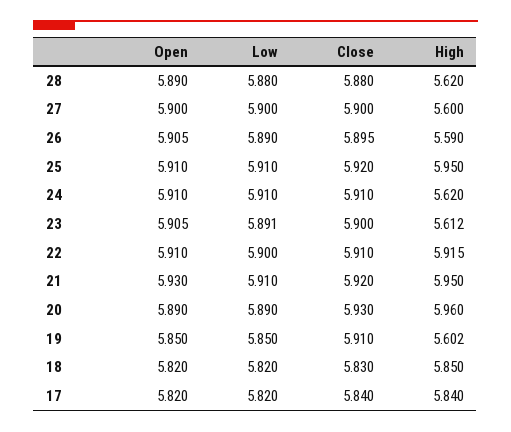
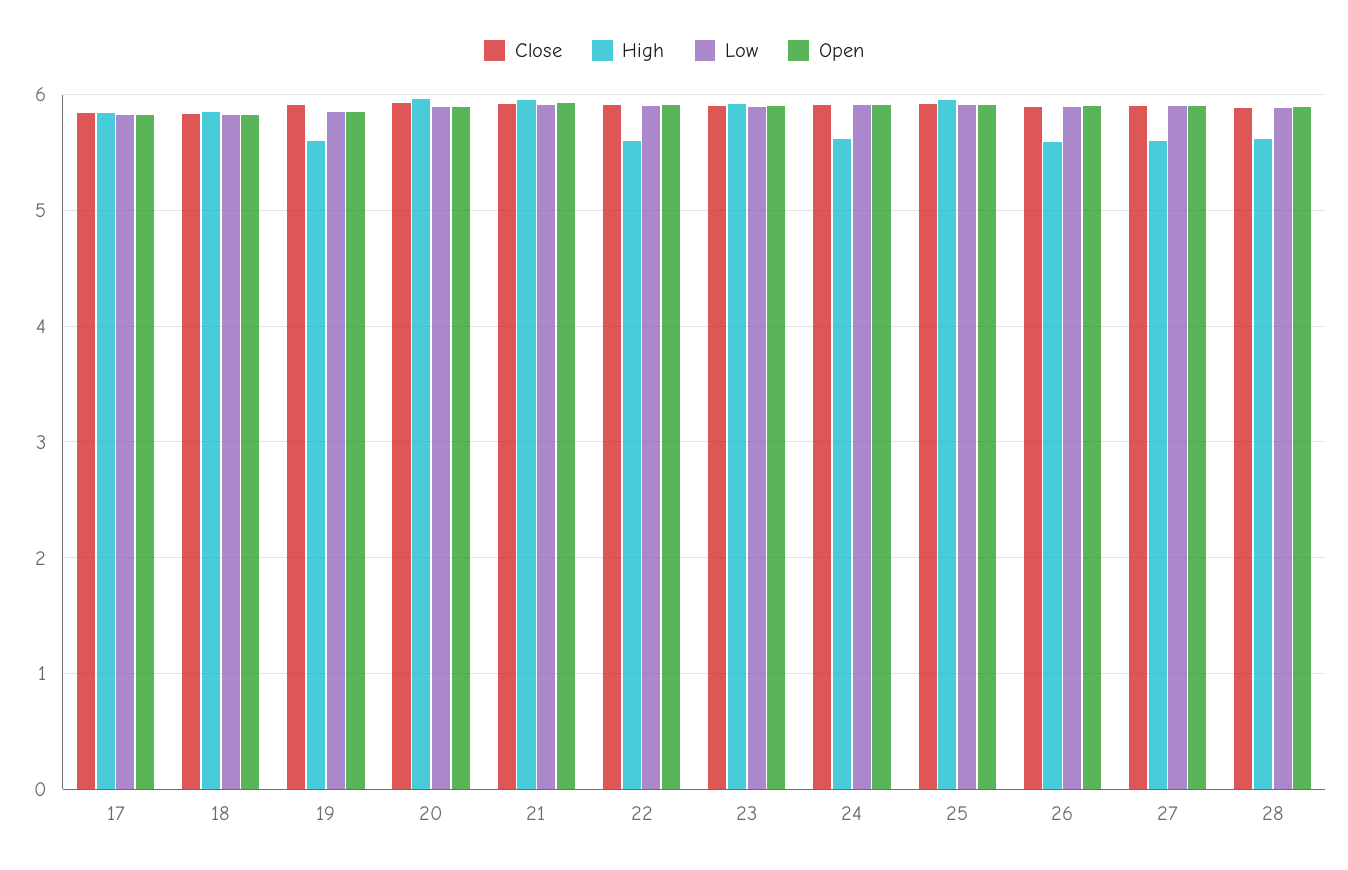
  {
    "Open": {
      "28": 5.89,
      "27": 5.9,
      "26": 5.905,
      "25": 5.91,
      "24": 5.91,
      "23": 5.905,
      "22": 5.91,
      "21": 5.93,
      "20": 5.89,
      "19": 5.85,
      "18": 5.82,
      "17": 5.82
    },
    "Low": {
      "28": 5.88,
      "27": 5.9,
      "26": 5.89,
      "25": 5.91,
      "24": 5.91,
      "23": 5.891,
      "22": 5.9,
      "21": 5.91,
      "20": 5.89,
      "19": 5.85,
      "18": 5.82,
      "17": 5.82
    },
    "Close": {
      "28": 5.88,
      "27": 5.9,
      "26": 5.895,
      "25": 5.92,
      "24": 5.91,
      "23": 5.9,
      "22": 5.91,
      "21": 5.92,
      "20": 5.93,
      "19": 5.91,
      "18": 5.83,
      "17": 5.84
    },
    "High": {
      "28": 5.62,
      "27": 5.6,
      "26": 5.59,
      "25": 5.95,
      "24": 5.62,
-     "23": 5.612,
+     "23": 5.9,
-     "22": 5.915,
+     "22": 5.6,
      "21": 5.95,
      "20": 5.96,
      "19": 5.602,
      "18": 5.85,
      "17": 5.84
    }
  }

